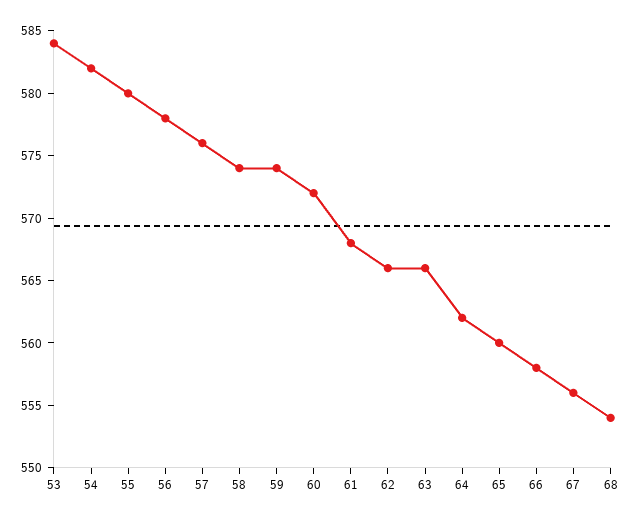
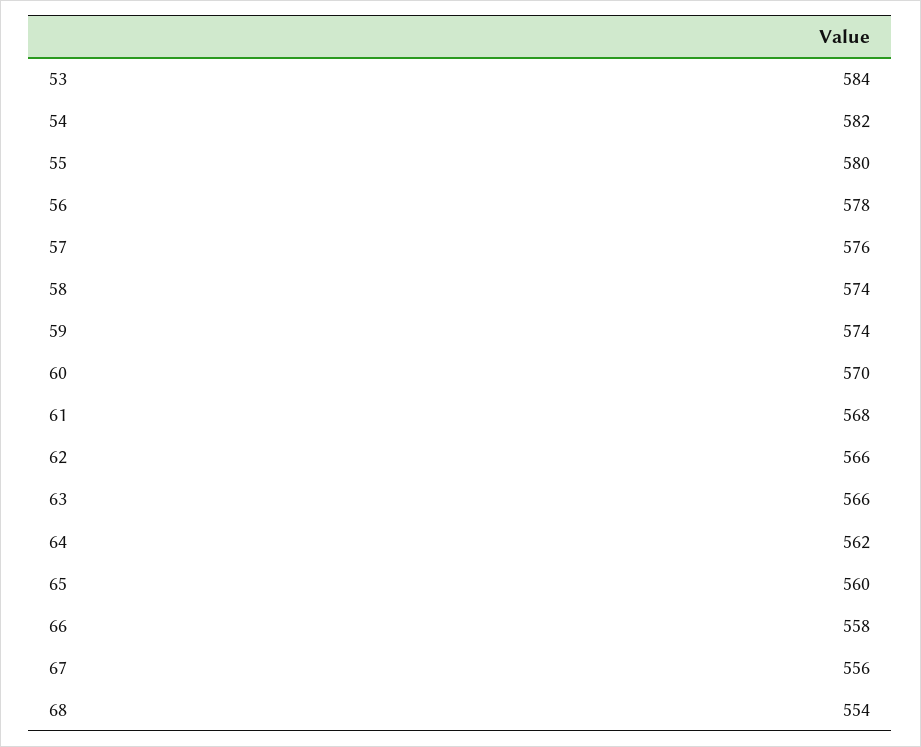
  {
    "53": 584,
    "54": 582,
    "55": 580,
    "56": 578,
    "57": 576,
    "58": 574,
    "59": 574,
-   "60": 572,
+   "60": 570,
    "61": 568,
    "62": 566,
    "63": 566,
    "64": 562,
    "65": 560,
    "66": 558,
    "67": 556,
    "68": 554
  }

